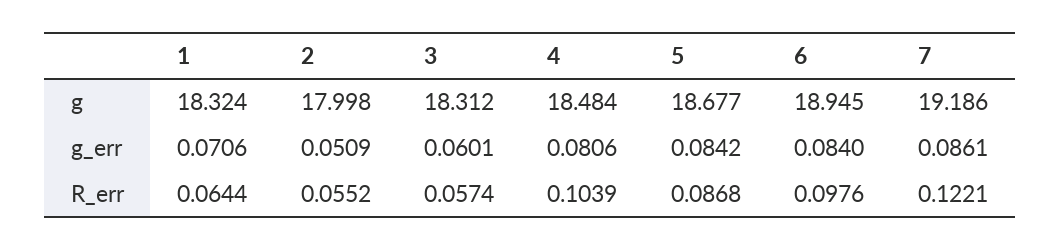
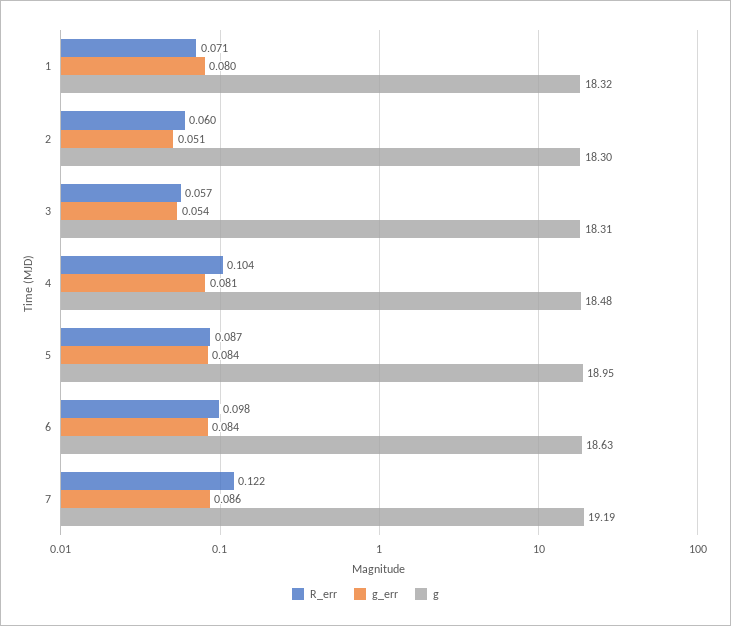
  {
    "g": {
      "1": 18.324,
-     "2": 17.998,
+     "2": 18.3,
      "3": 18.312,
      "4": 18.484,
-     "5": 18.677,
+     "5": 18.95,
-     "6": 18.945,
+     "6": 18.63,
      "7": 19.186
    },
    "g_err": {
-     "1": 0.0706,
+     "1": 0.08,
      "2": 0.0509,
-     "3": 0.0601,
+     "3": 0.054,
      "4": 0.0806,
      "5": 0.0842,
      "6": 0.084,
      "7": 0.0861
    },
    "R_err": {
-     "1": 0.0644,
+     "1": 0.071,
-     "2": 0.0552,
+     "2": 0.06,
      "3": 0.0574,
      "4": 0.1039,
      "5": 0.0868,
      "6": 0.0976,
      "7": 0.1221
    }
  }

